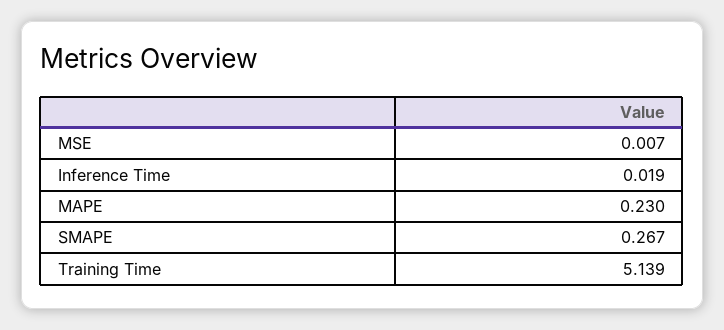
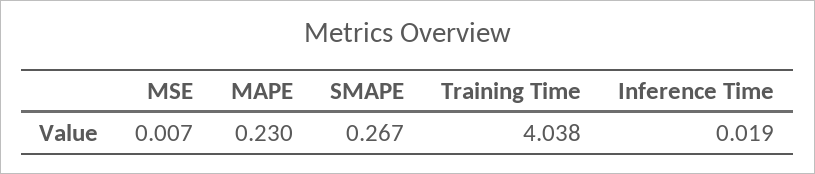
  {
    "MSE": 0.007,
    "Inference Time": 0.019,
    "MAPE": 0.23,
    "SMAPE": 0.267,
-   "Training Time": 5.139
+   "Training Time": 4.038
  }

